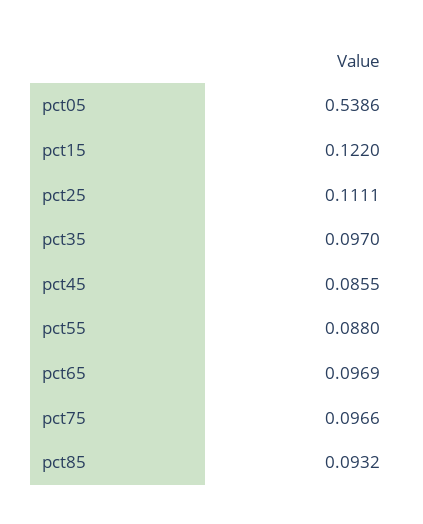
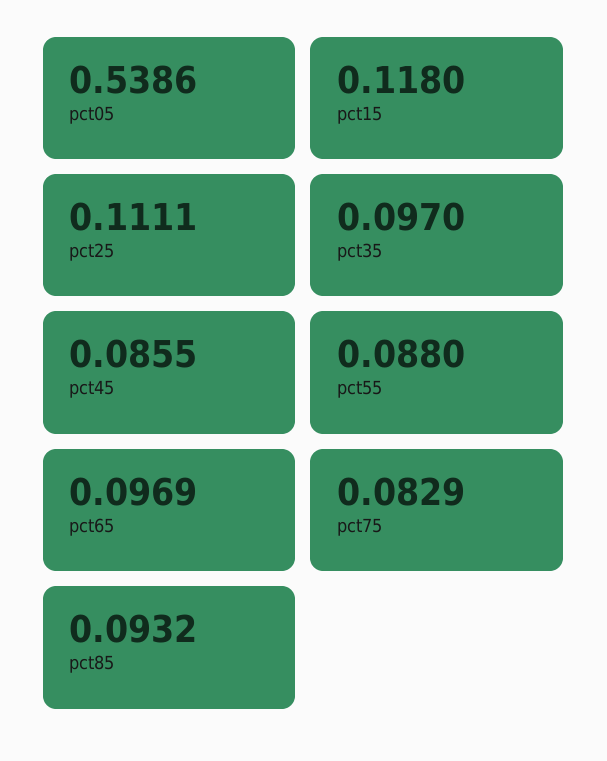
  {
    "pct05": 0.5386,
-   "pct15": 0.122,
+   "pct15": 0.118,
    "pct25": 0.1111,
    "pct35": 0.097,
    "pct45": 0.0855,
    "pct55": 0.088,
    "pct65": 0.0969,
-   "pct75": 0.0966,
+   "pct75": 0.0829,
    "pct85": 0.0932
  }

